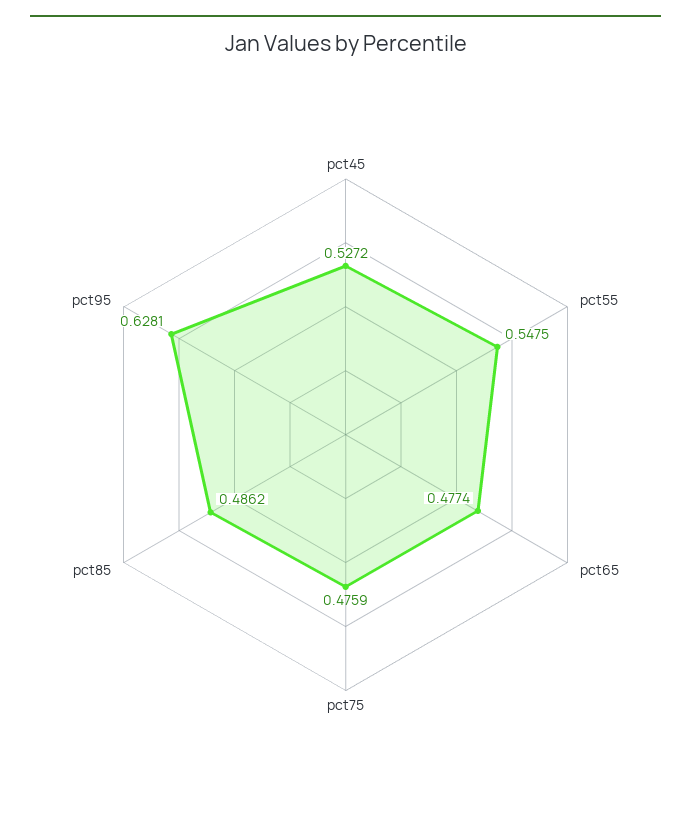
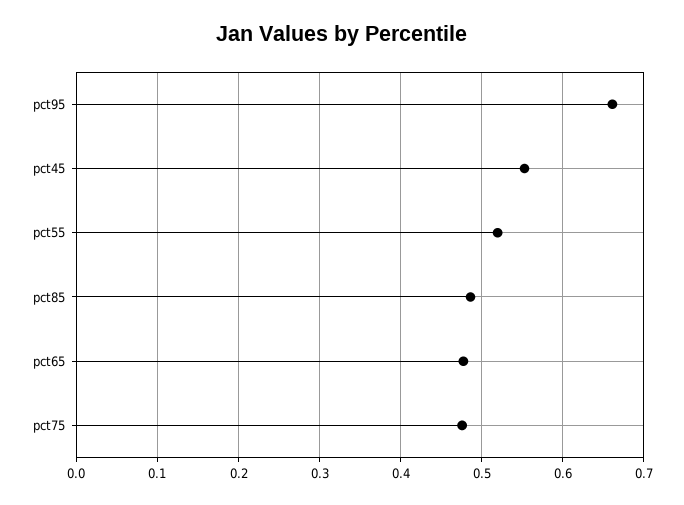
  {
-   "pct45": 0.5272,
+   "pct45": 0.55,
-   "pct55": 0.5475,
+   "pct55": 0.52,
    "pct65": 0.4774,
    "pct75": 0.4759,
    "pct85": 0.4862,
-   "pct95": 0.6281
+   "pct95": 0.66
  }

